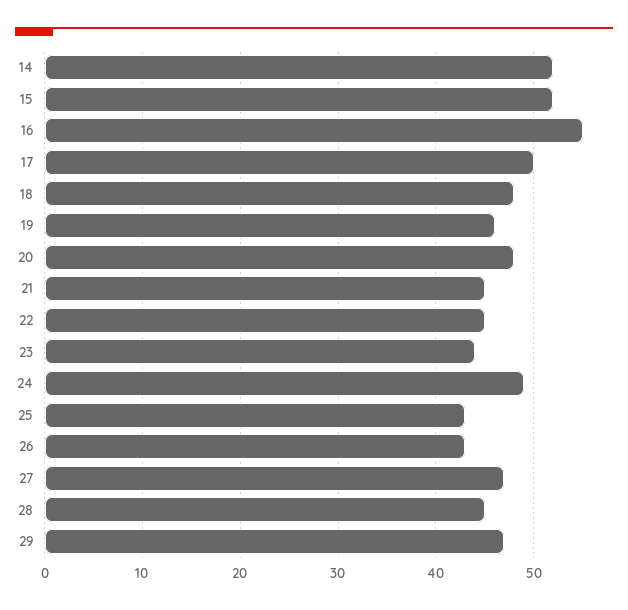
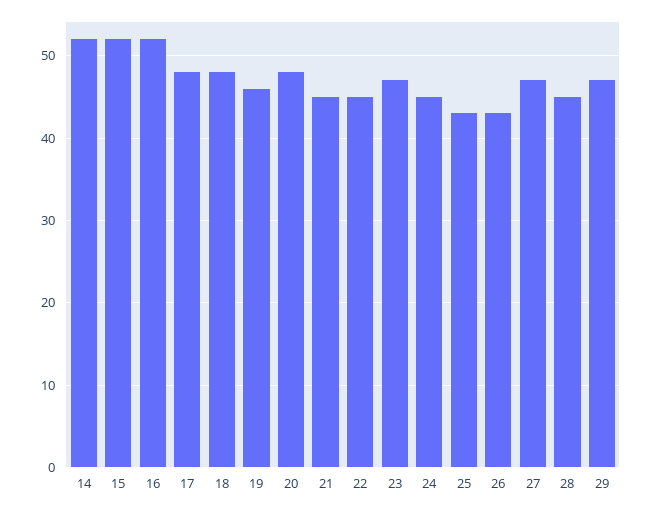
  {
    "14": 52,
    "15": 52,
-   "16": 55,
+   "16": 52,
-   "17": 50,
+   "17": 48,
    "18": 48,
    "19": 46,
    "20": 48,
    "21": 45,
    "22": 45,
-   "23": 44,
+   "23": 47,
-   "24": 49,
+   "24": 45,
    "25": 43,
    "26": 43,
    "27": 47,
    "28": 45,
    "29": 47
  }

